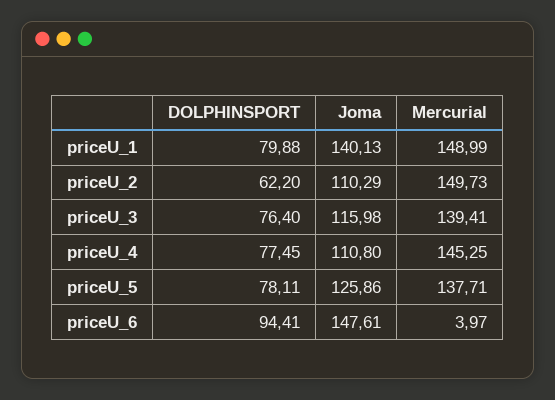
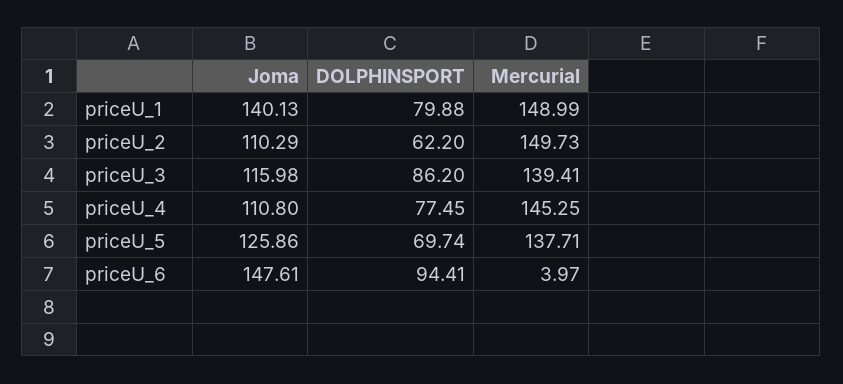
  {
    "DOLPHINSPORT": {
      "priceU_1": 79.88,
      "priceU_2": 62.2,
-     "priceU_3": 76.4,
+     "priceU_3": 86.2,
      "priceU_4": 77.45,
-     "priceU_5": 78.11,
+     "priceU_5": 69.74,
      "priceU_6": 94.41
    },
    "Joma": {
      "priceU_1": 140.13,
      "priceU_2": 110.29,
      "priceU_3": 115.98,
      "priceU_4": 110.8,
      "priceU_5": 125.86,
      "priceU_6": 147.61
    },
    "Mercurial": {
      "priceU_1": 148.99,
      "priceU_2": 149.73,
      "priceU_3": 139.41,
      "priceU_4": 145.25,
      "priceU_5": 137.71,
      "priceU_6": 3.97
    }
  }

